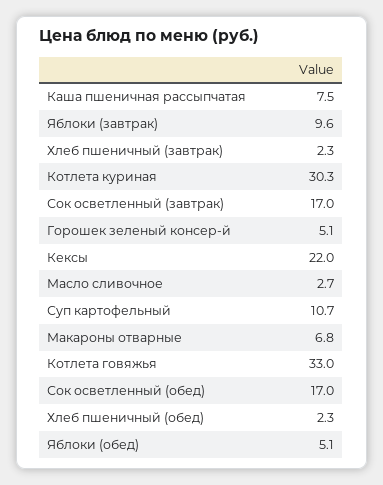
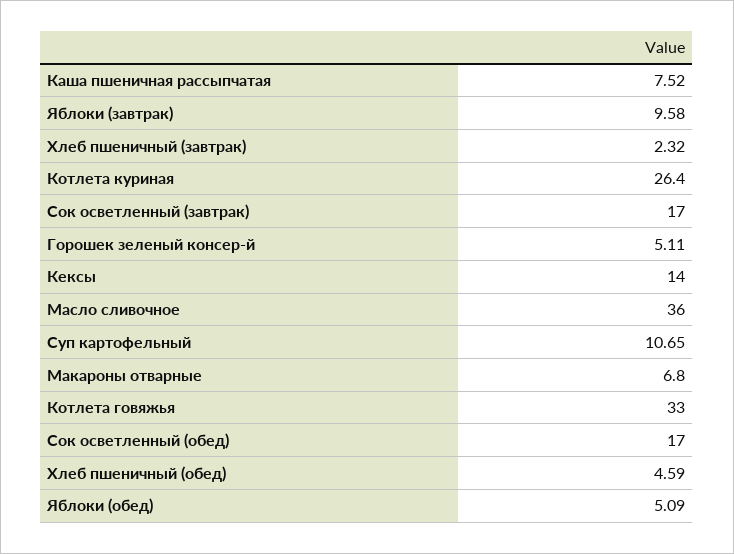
  {
    "Каша пшеничная рассыпчатая": 7.52,
    "Яблоки (завтрак)": 9.58,
    "Хлеб пшеничный (завтрак)": 2.32,
-   "Котлета куриная": 30.3,
+   "Котлета куриная": 26.4,
    "Сок осветленный (завтрак)": 17,
    "Горошек зеленый консер-й": 5.11,
-   "Кексы": 22,
+   "Кексы": 14,
-   "Масло сливочное": 2.7,
+   "Масло сливочное": 36,
    "Суп картофельный": 10.65,
    "Макароны отварные": 6.8,
    "Котлета говяжья": 33,
    "Сок осветленный (обед)": 17,
-   "Хлеб пшеничный (обед)": 2.3,
+   "Хлеб пшеничный (обед)": 4.59,
    "Яблоки (обед)": 5.09
  }

